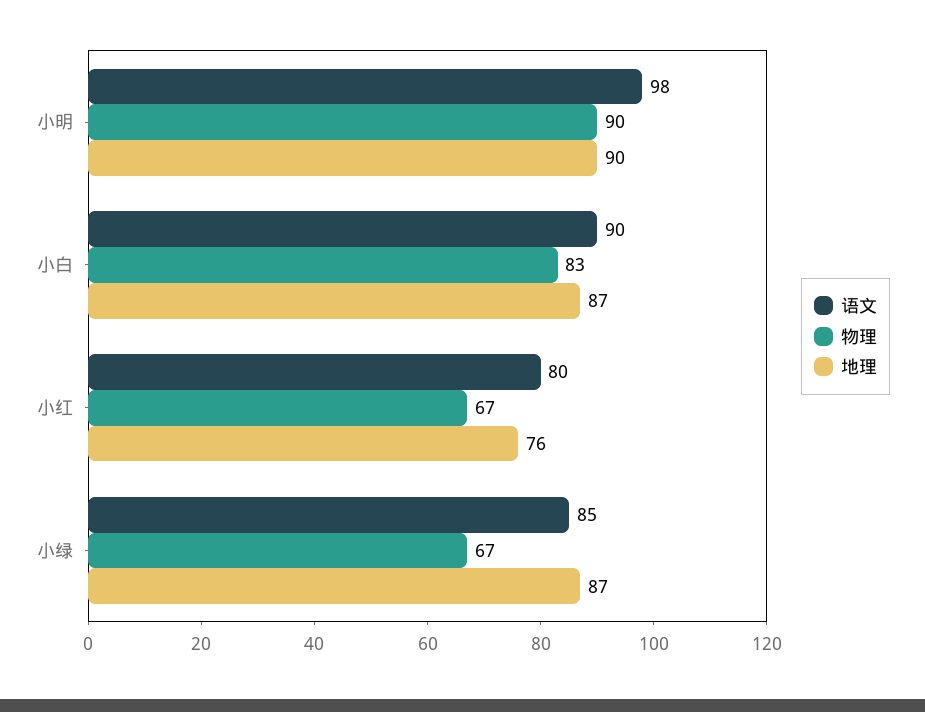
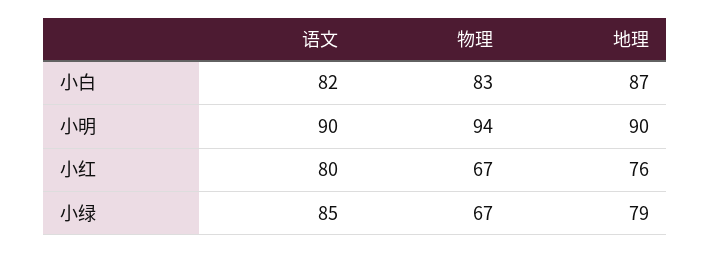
  {
    "语文": {
-     "小明": 98,
+     "小明": 90,
-     "小白": 90,
+     "小白": 82,
      "小红": 80,
      "小绿": 85
    },
    "物理": {
-     "小明": 90,
+     "小明": 94,
      "小白": 83,
      "小红": 67,
      "小绿": 67
    },
    "地理": {
      "小明": 90,
      "小白": 87,
      "小红": 76,
-     "小绿": 87
+     "小绿": 79
    }
  }

